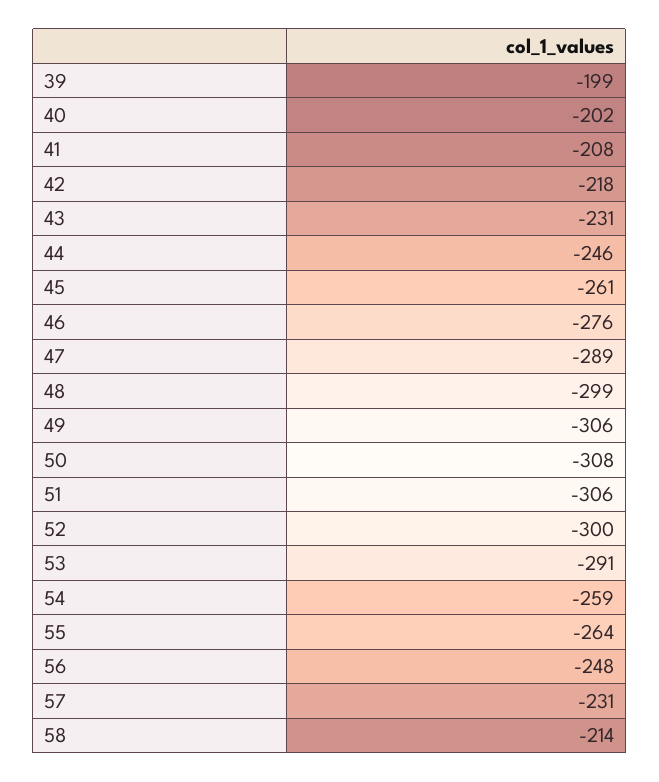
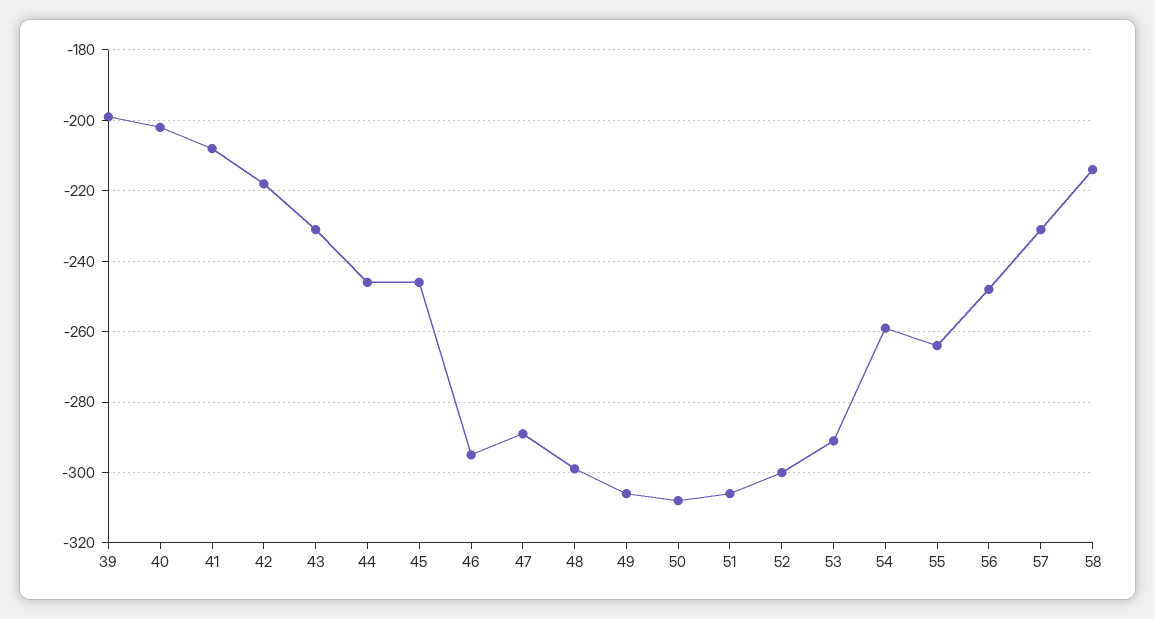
  {
    "39": -199,
    "40": -202,
    "41": -208,
    "42": -218,
    "43": -231,
    "44": -246,
-   "45": -261,
+   "45": -245,
-   "46": -276,
+   "46": -295,
    "47": -289,
    "48": -299,
    "49": -306,
    "50": -308,
    "51": -306,
    "52": -300,
    "53": -291,
    "54": -259,
    "55": -264,
    "56": -248,
    "57": -231,
    "58": -214
  }

